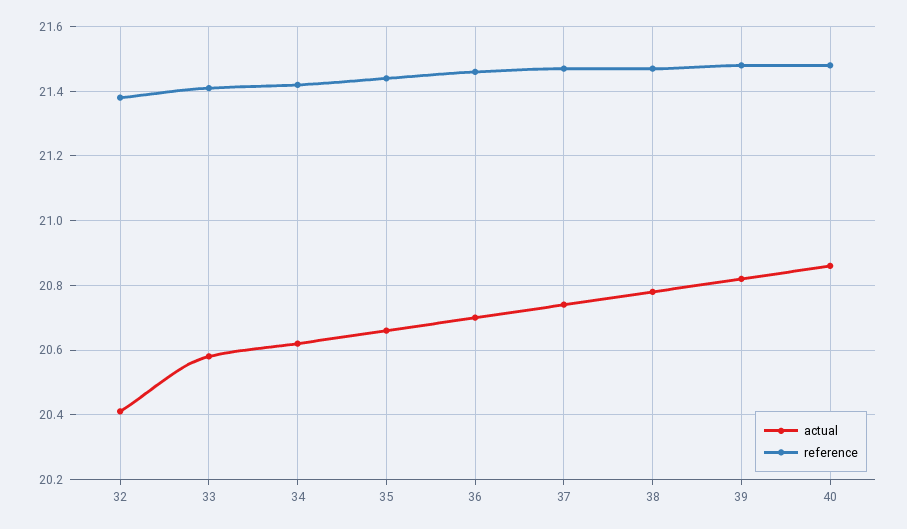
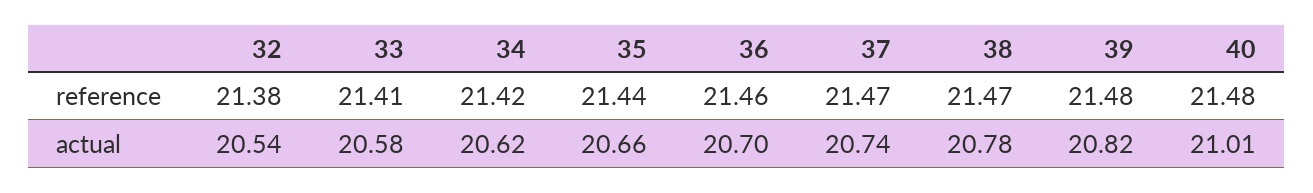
  {
    "actual": {
-     "32": 20.4,
+     "32": 20.54,
      "33": 20.58,
      "34": 20.62,
      "35": 20.66,
      "36": 20.7,
      "37": 20.74,
      "38": 20.78,
      "39": 20.82,
-     "40": 20.85
+     "40": 21.01
    },
    "reference": {
      "32": 21.38,
      "33": 21.41,
      "34": 21.42,
      "35": 21.44,
      "36": 21.46,
      "37": 21.47,
      "38": 21.47,
      "39": 21.48,
      "40": 21.48
    }
  }

